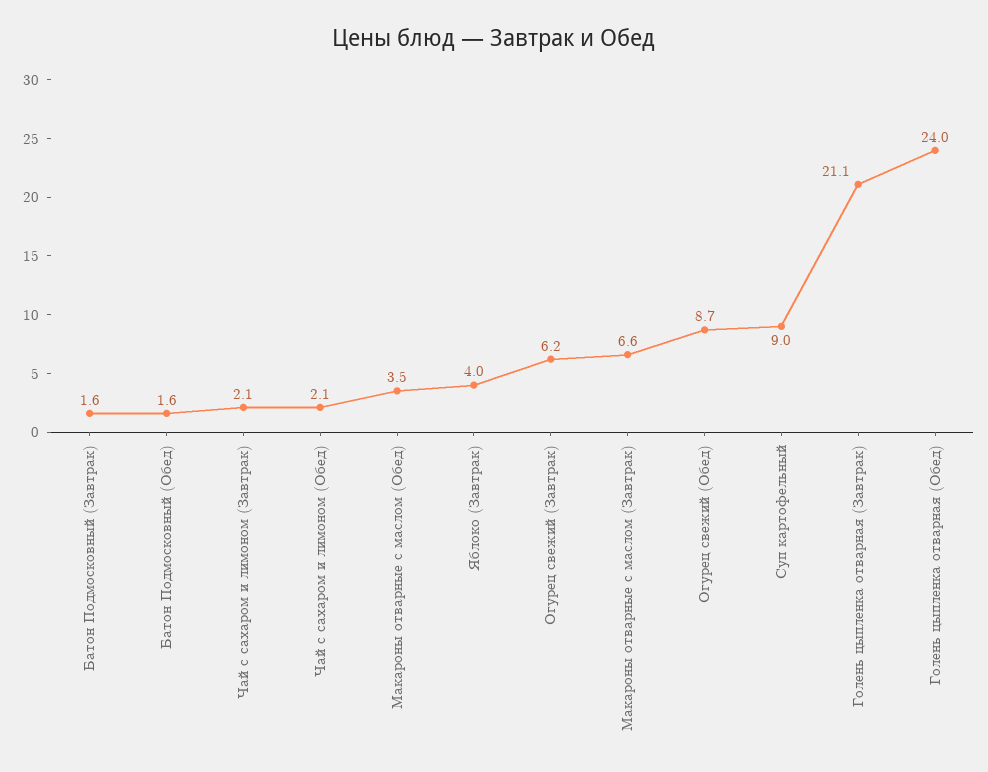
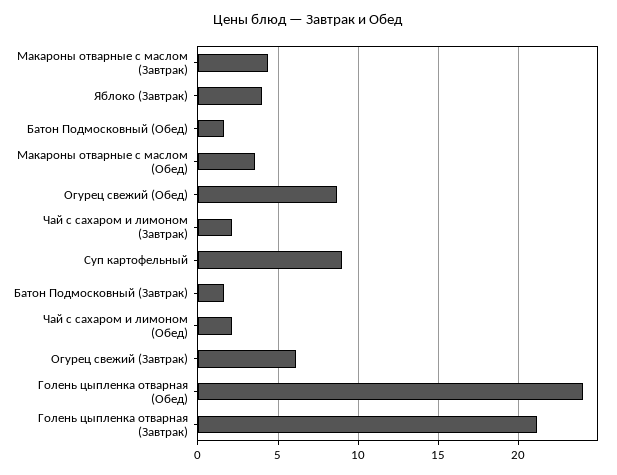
  {
    "Батон Подмосковный (Завтрак)": 1.6,
    "Батон Подмосковный (Обед)": 1.6,
    "Чай с сахаром и лимоном (Завтрак)": 2.1,
    "Чай с сахаром и лимоном (Обед)": 2.1,
    "Макароны отварные с маслом (Обед)": 3.5,
    "Яблоко (Завтрак)": 4,
    "Огурец свежий (Завтрак)": 6.2,
-   "Макароны отварные с маслом (Завтрак)": 6.6,
+   "Макароны отварные с маслом (Завтрак)": 4.5,
    "Огурец свежий (Обед)": 8.7,
    "Суп картофельный": 9,
    "Голень цыпленка отварная (Завтрак)": 21.1,
    "Голень цыпленка отварная (Обед)": 24
  }

